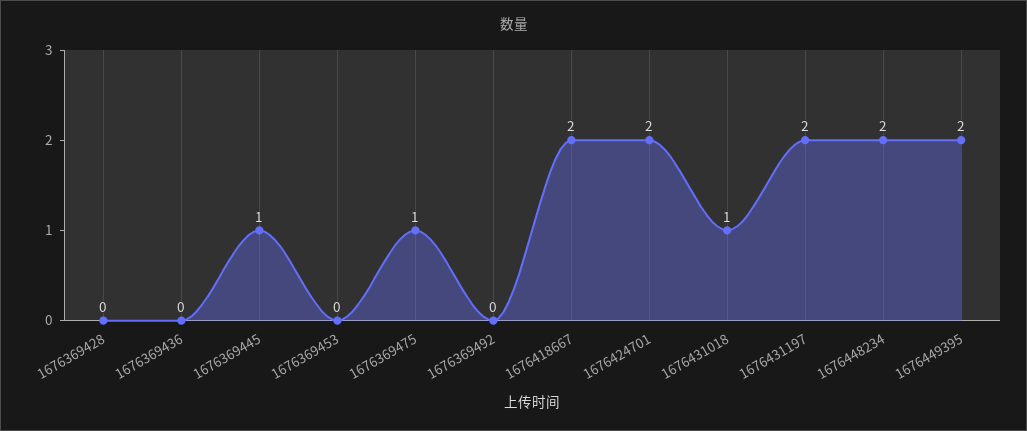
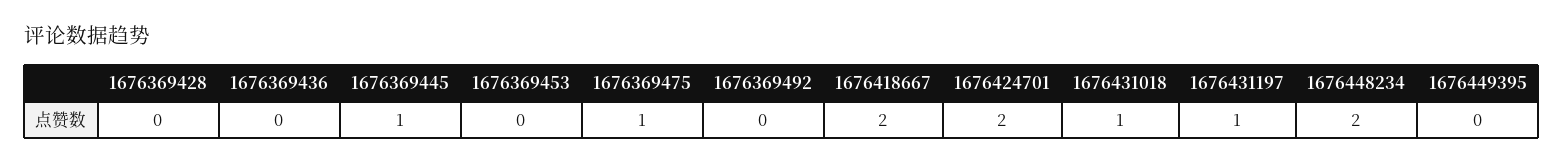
  {
    "1676369428": 0,
    "1676369436": 0,
    "1676369445": 1,
    "1676369453": 0,
    "1676369475": 1,
    "1676369492": 0,
    "1676418667": 2,
    "1676424701": 2,
    "1676431018": 1,
-   "1676431197": 2,
+   "1676431197": 1,
    "1676448234": 2,
-   "1676449395": 2
+   "1676449395": 0
  }

